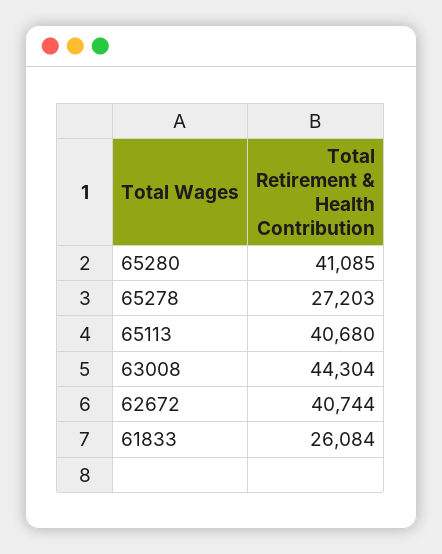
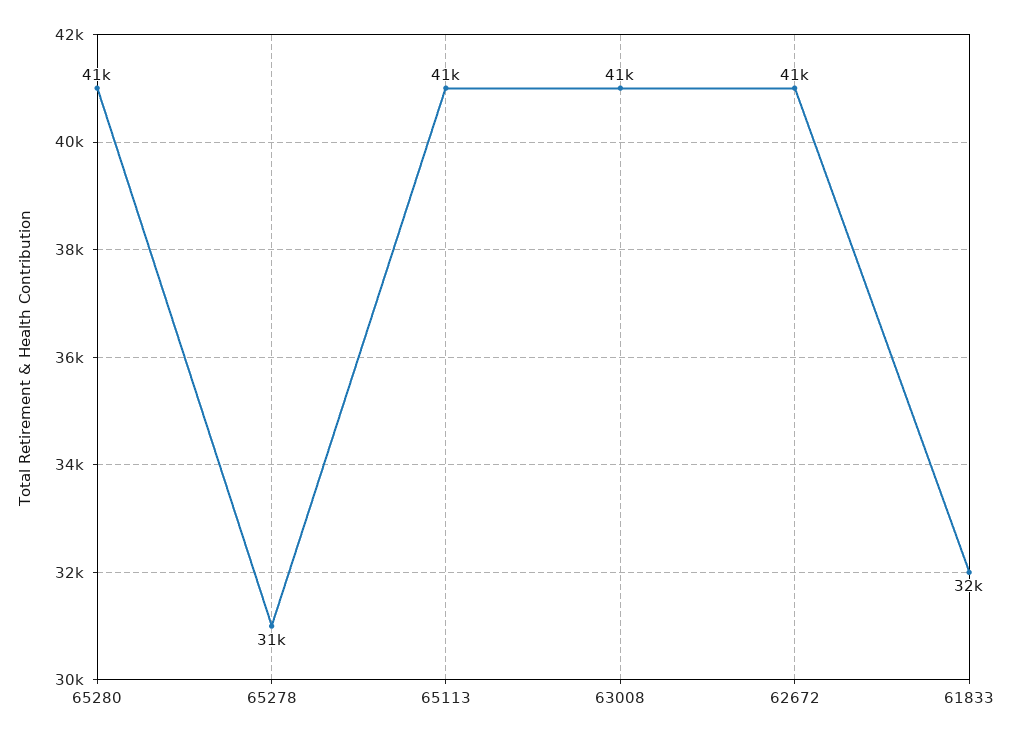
  {
    "65280": 41085,
-   "65278": 27203,
+   "65278": 31000,
    "65113": 40680,
-   "63008": 44304,
+   "63008": 41000,
    "62672": 40744,
-   "61833": 26084
+   "61833": 32000
  }

